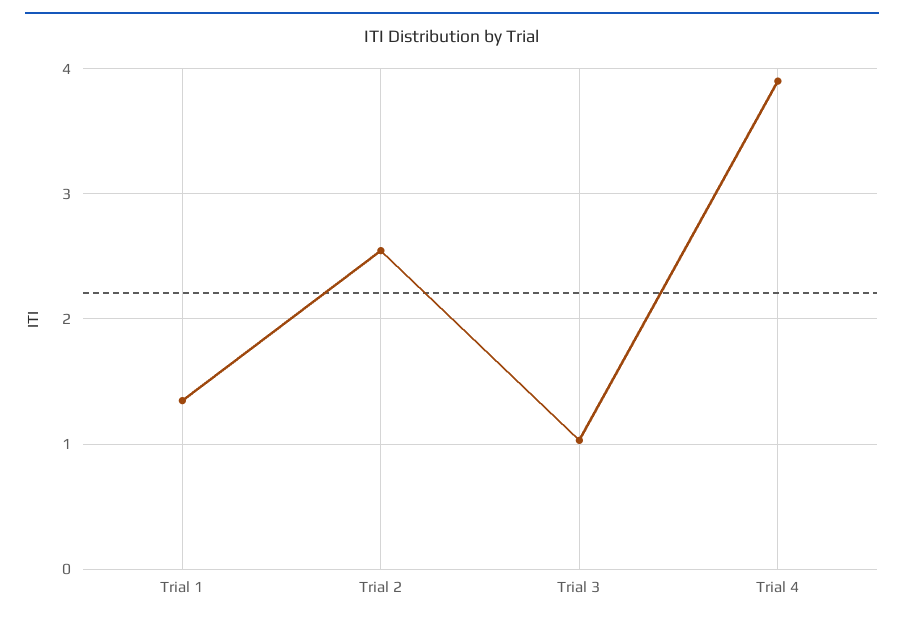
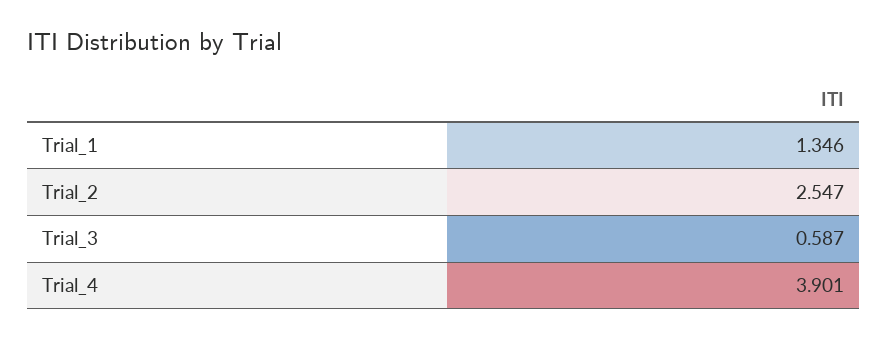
  {
    "Trial 1": 1.346,
    "Trial 2": 2.547,
-   "Trial 3": 1,
+   "Trial 3": 0.587,
    "Trial 4": 3.901
  }

